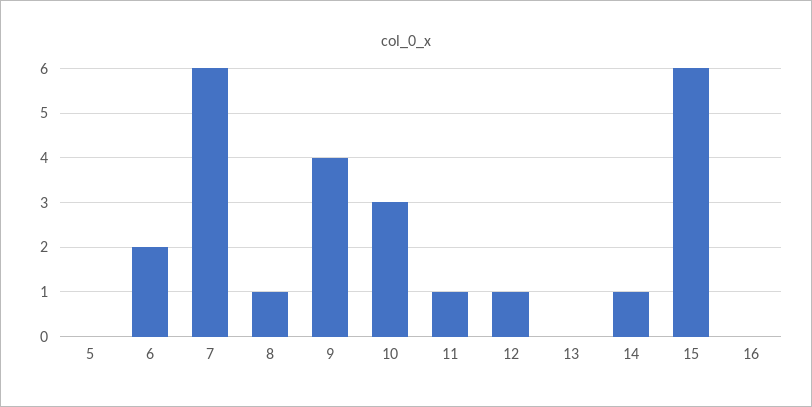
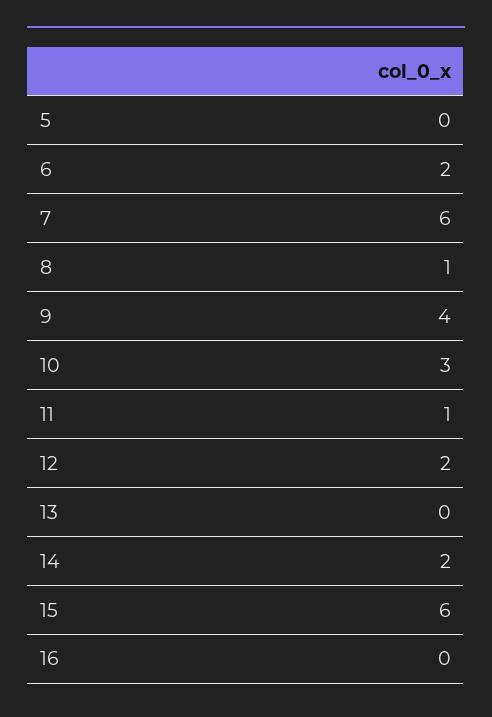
  {
    "5": 0,
    "6": 2,
    "7": 6,
    "8": 1,
    "9": 4,
    "10": 3,
    "11": 1,
-   "12": 1,
+   "12": 2,
    "13": 0,
-   "14": 1,
+   "14": 2,
    "15": 6,
    "16": 0
  }

